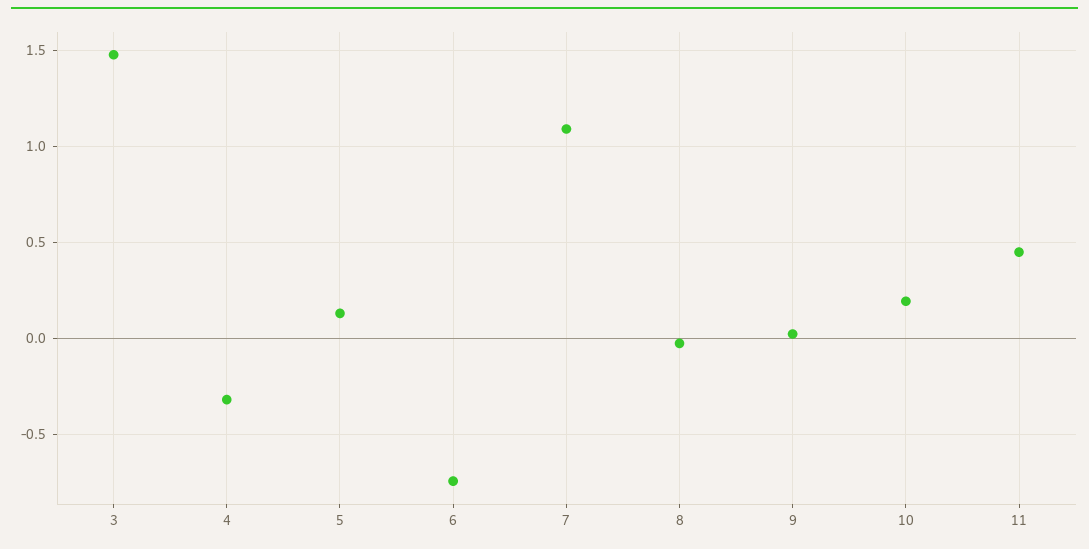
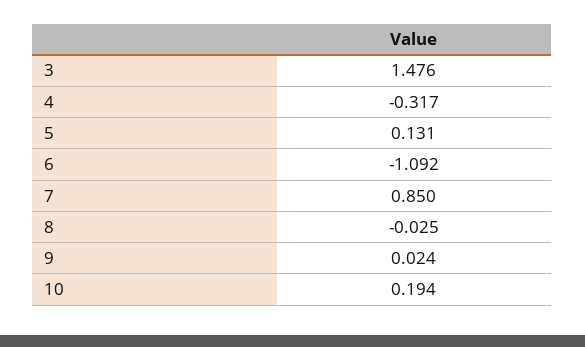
  {
    "3": 1.476,
    "4": -0.317,
    "5": 0.131,
-   "6": -0.75,
+   "6": -1.092,
-   "7": 1.1,
+   "7": 0.85,
    "8": -0.025,
    "9": 0.024,
-   "10": 0.194,
+   "10": 0.194
-   "11": 0.45
  }

